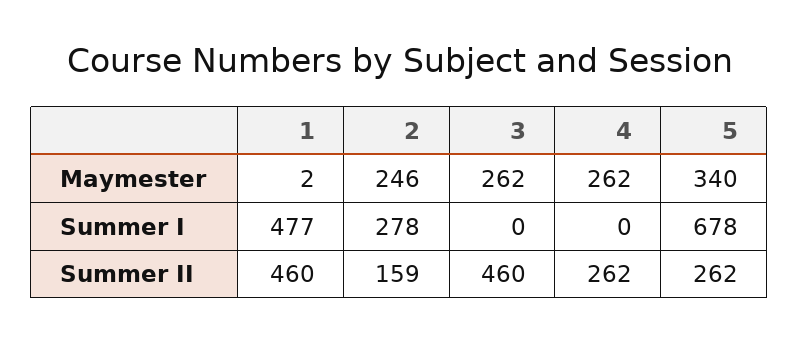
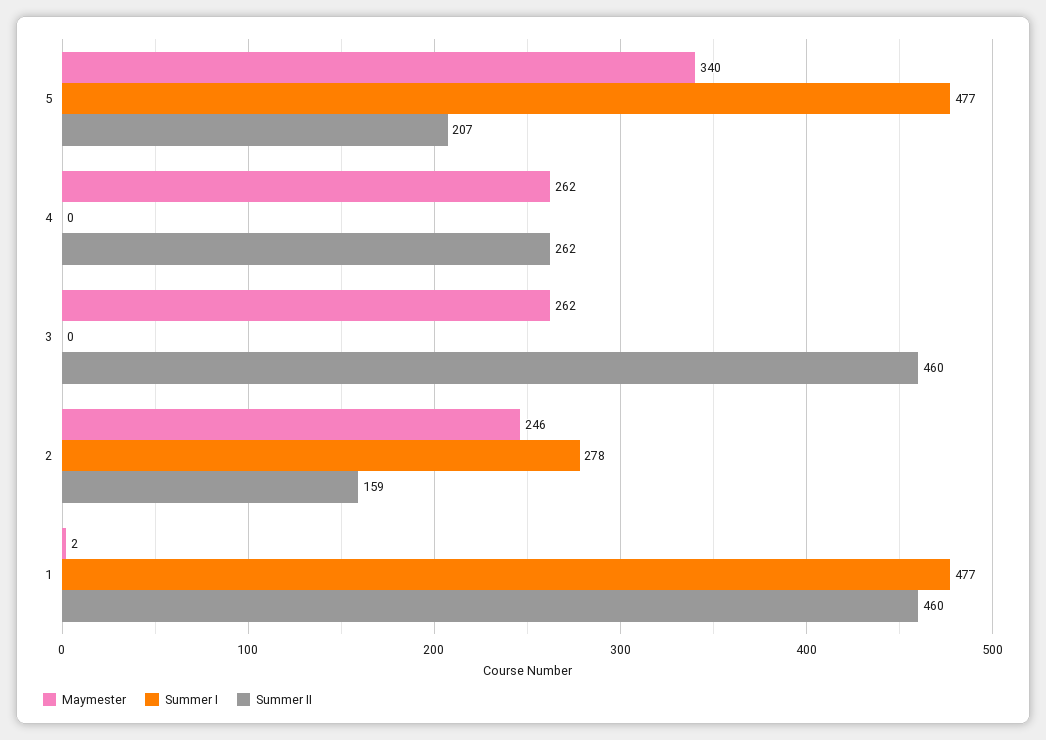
  {
    "Maymester": {
      "1": 2,
      "2": 246,
      "3": 262,
      "4": 262,
      "5": 340
    },
    "Summer I": {
      "1": 477,
      "2": 278,
      "3": 0,
      "4": 0,
-     "5": 678
+     "5": 477
    },
    "Summer II": {
      "1": 460,
      "2": 159,
      "3": 460,
      "4": 262,
-     "5": 262
+     "5": 207
    }
  }

